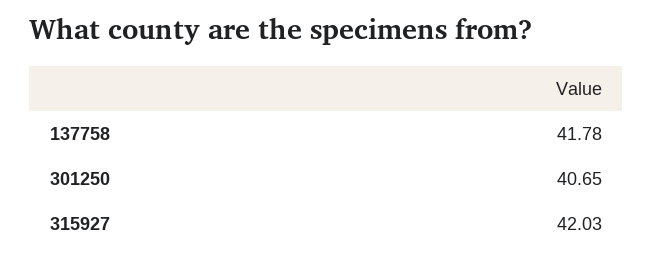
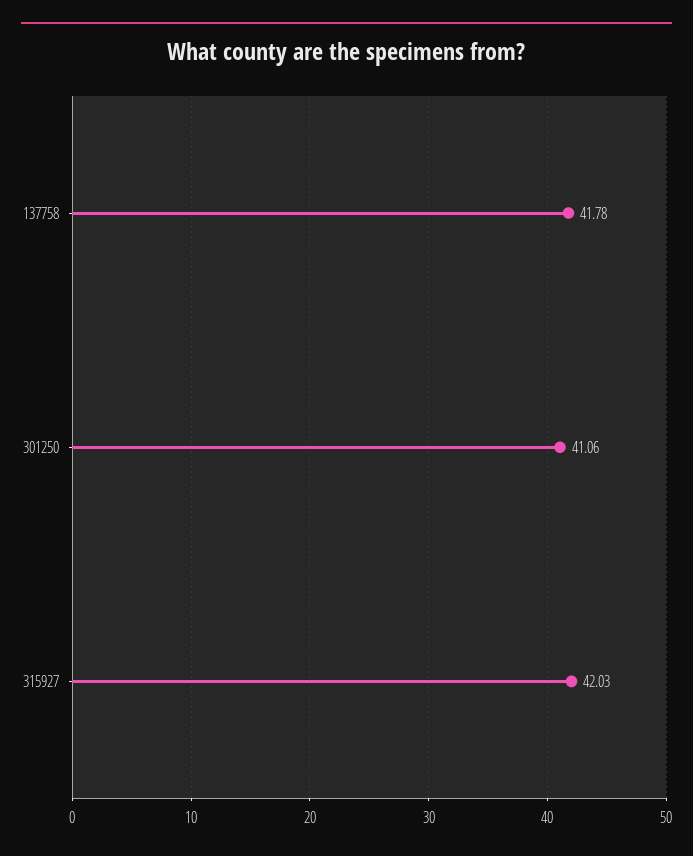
  {
    "137758": 41.78,
-   "301250": 40.65,
+   "301250": 41.06,
    "315927": 42.03
  }

